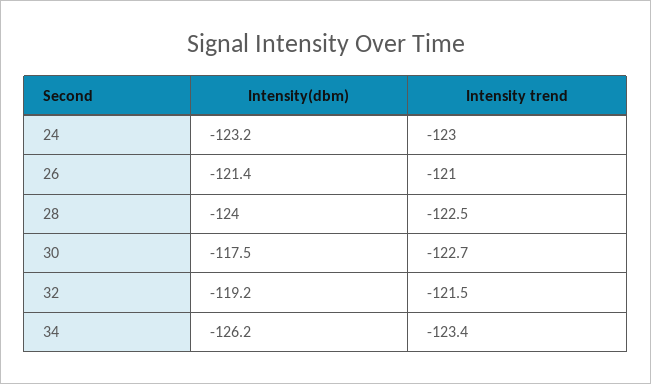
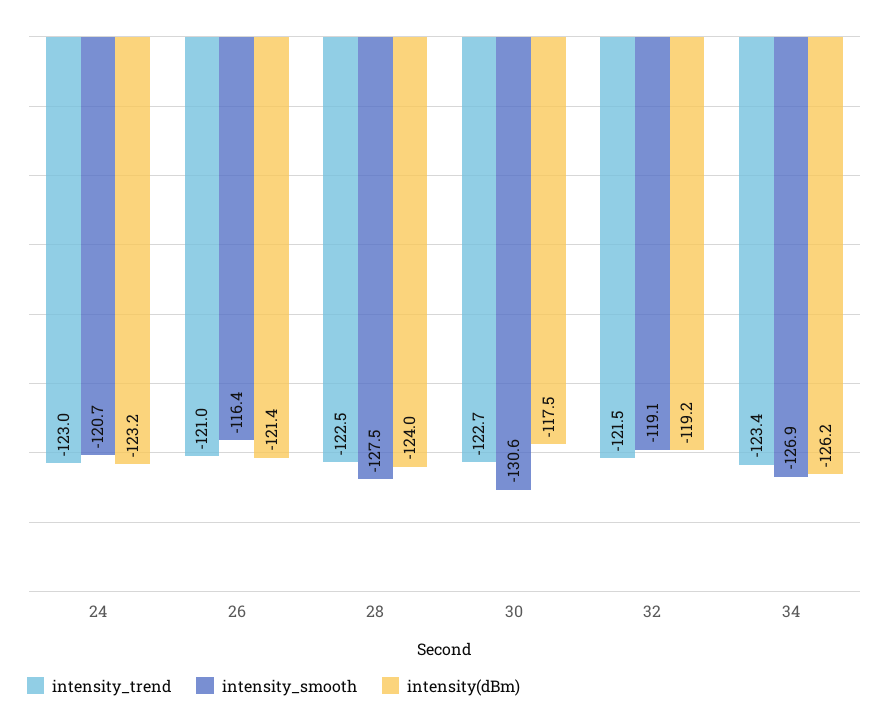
  {
    "Intensity(dbm)": {
      "24": -123.2,
      "26": -121.4,
      "28": -124,
      "30": -117.5,
      "32": -119.2,
      "34": -126.2
    },
    "Intensity trend": {
      "24": -123,
      "26": -121,
      "28": -122.5,
      "30": -122.7,
      "32": -121.5,
      "34": -123.4
-   }
+   },
+   "intensity_smooth": {
+     "24": -120.7,
+     "26": -116.4,
+     "28": -127.5,
+     "30": -130.6,
+     "32": -119.1,
+     "34": -126.9
+   }
  }

